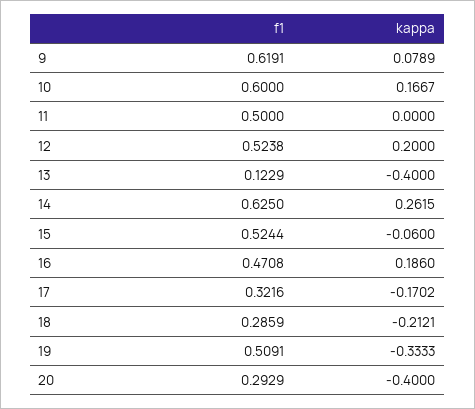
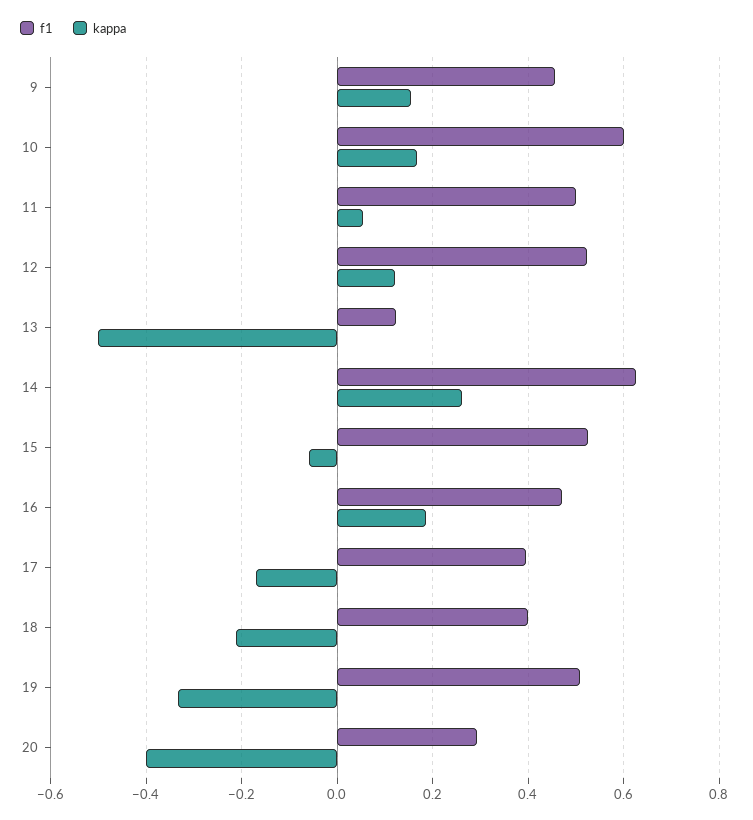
  {
    "f1": {
-     "9": 0.6191,
+     "9": 0.46,
      "10": 0.6,
      "11": 0.5,
      "12": 0.5238,
      "13": 0.1229,
      "14": 0.625,
      "15": 0.5244,
      "16": 0.4708,
-     "17": 0.3216,
+     "17": 0.4,
-     "18": 0.2859,
+     "18": 0.4,
      "19": 0.5091,
      "20": 0.2929
    },
    "kappa": {
-     "9": 0.0789,
+     "9": 0.16,
      "10": 0.1667,
-     "11": 0,
+     "11": 0.06,
-     "12": 0.2,
+     "12": 0.12,
-     "13": -0.4,
+     "13": -0.5,
      "14": 0.2615,
      "15": -0.06,
      "16": 0.186,
      "17": -0.1702,
      "18": -0.2121,
      "19": -0.3333,
      "20": -0.4
    }
  }

